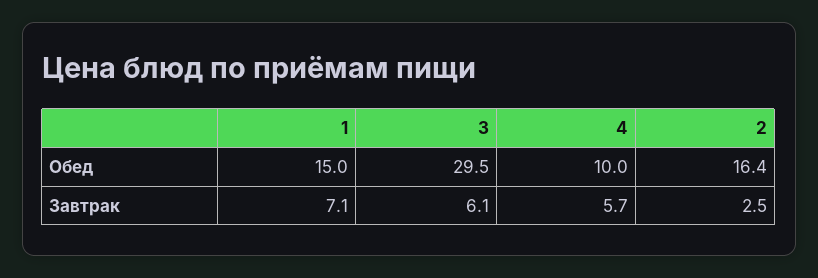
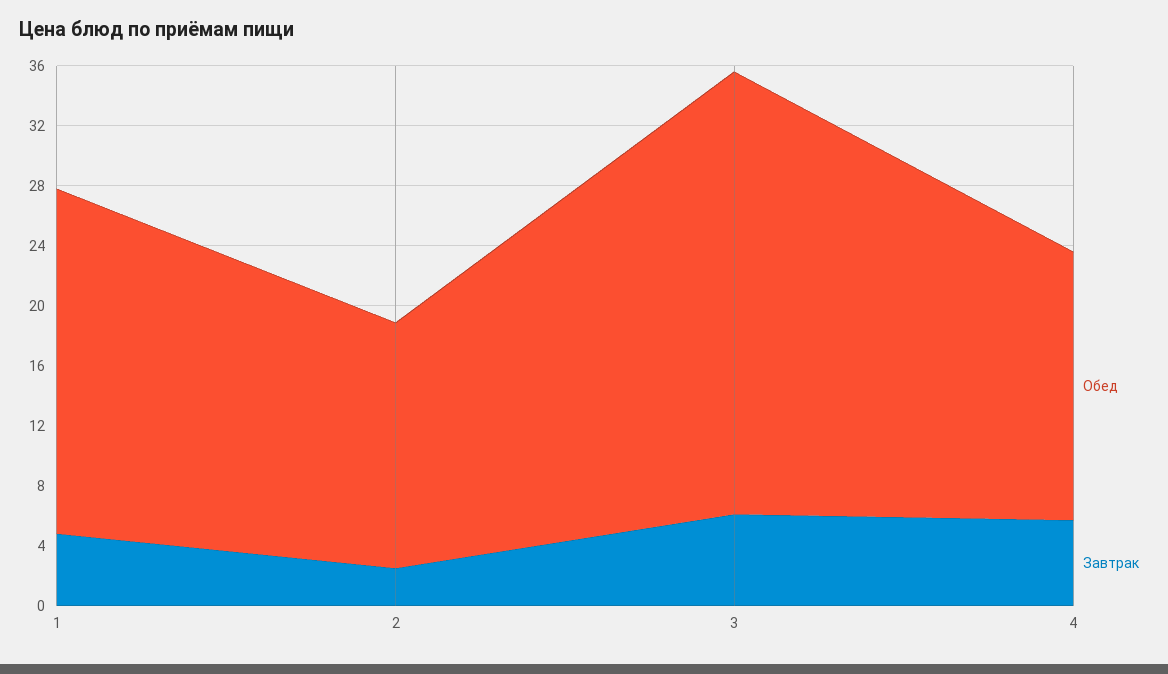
  {
    "Обед": {
-     "1": 15,
+     "1": 23,
      "3": 29.5,
-     "4": 10,
+     "4": 18,
      "2": 16.4
    },
    "Завтрак": {
-     "1": 7.1,
+     "1": 5,
      "3": 6.1,
      "4": 5.7,
      "2": 2.5
    }
  }

